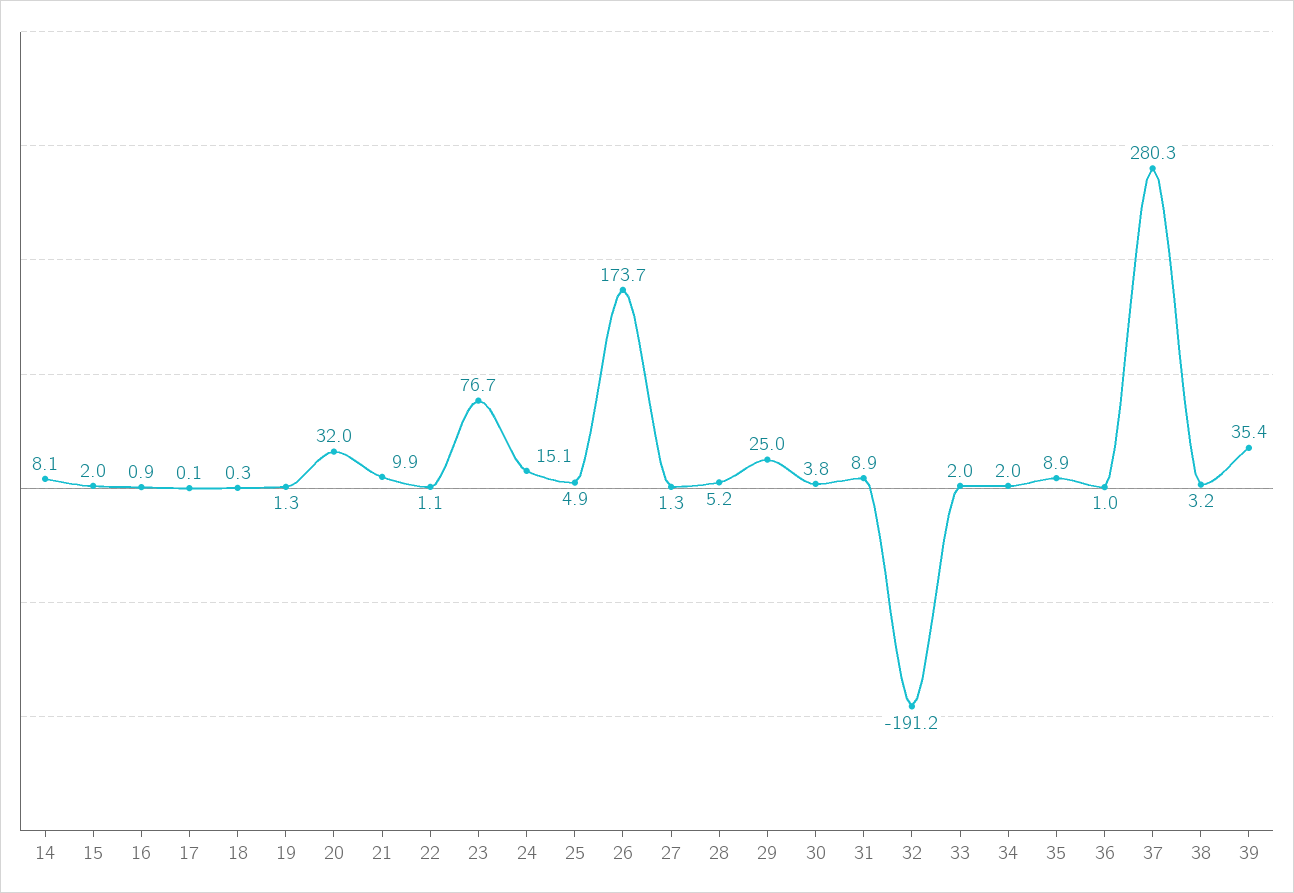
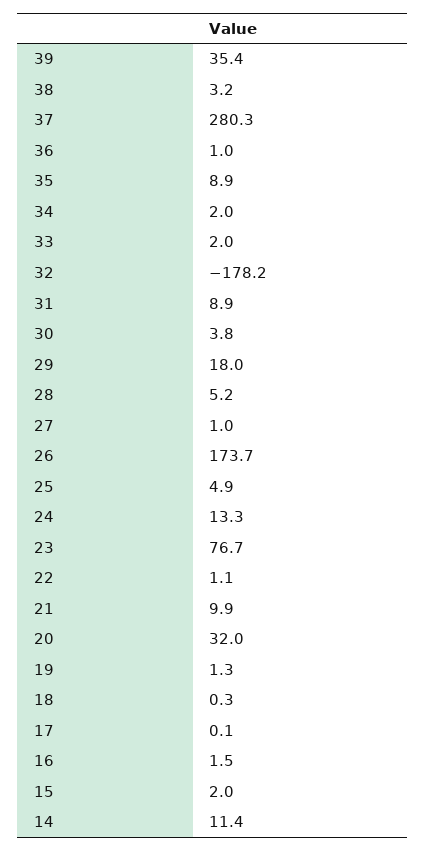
  {
-   "14": 8.1,
+   "14": 11.4,
    "15": 2,
-   "16": 0.9,
+   "16": 1.5,
    "17": 0.1,
    "18": 0.3,
    "19": 1.3,
    "20": 32,
    "21": 9.9,
    "22": 1.1,
    "23": 76.7,
-   "24": 15.1,
+   "24": 13.3,
    "25": 4.9,
    "26": 173.7,
-   "27": 1.3,
+   "27": 1,
    "28": 5.2,
-   "29": 25,
+   "29": 18,
    "30": 3.8,
    "31": 8.9,
-   "32": -191.2,
+   "32": -178.2,
    "33": 2,
    "34": 2,
    "35": 8.9,
    "36": 1,
    "37": 280.3,
    "38": 3.2,
    "39": 35.4
  }

